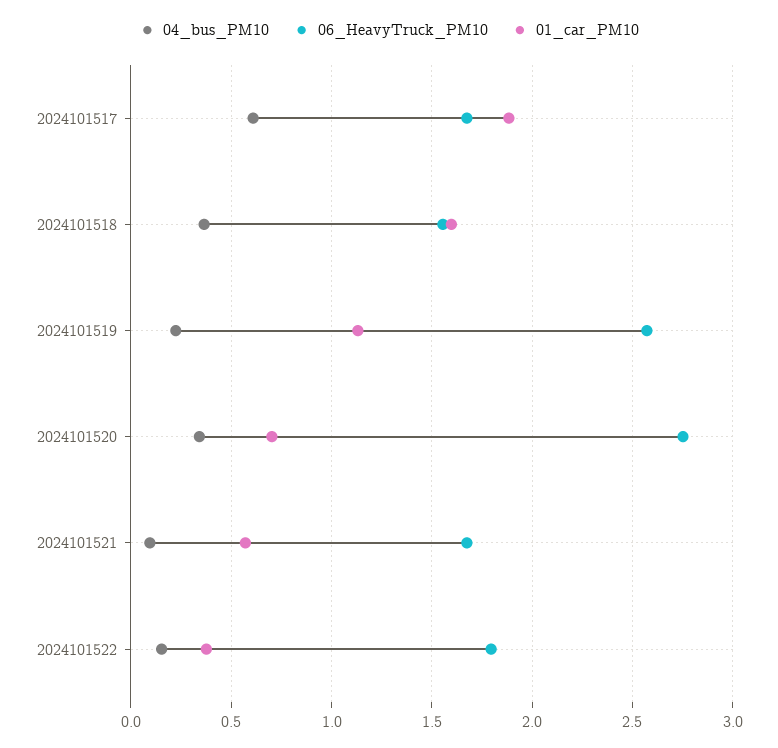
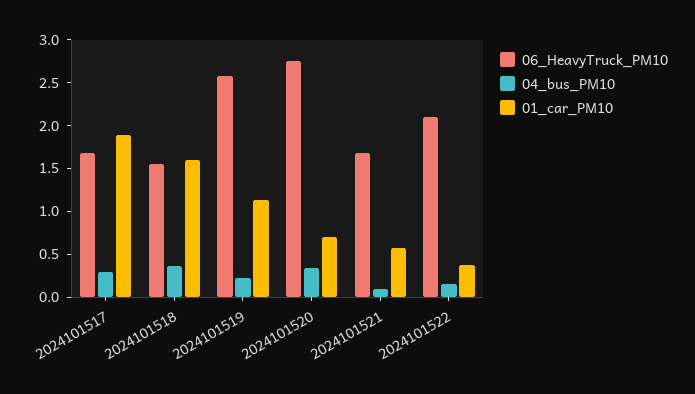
  {
    "04_bus_PM10": {
-     "2024101517": 0.6,
+     "2024101517": 0.3,
      "2024101518": 0.35,
      "2024101519": 0.2,
      "2024101520": 0.35,
      "2024101521": 0.1,
      "2024101522": 0.15
    },
    "06_HeavyTruck_PM10": {
      "2024101517": 1.7,
      "2024101518": 1.55,
      "2024101519": 2.55,
      "2024101520": 2.75,
      "2024101521": 1.7,
-     "2024101522": 1.8
+     "2024101522": 2.1
    },
    "01_car_PM10": {
      "2024101517": 1.9,
      "2024101518": 1.6,
      "2024101519": 1.15,
      "2024101520": 0.7,
      "2024101521": 0.55,
      "2024101522": 0.4
    }
  }

